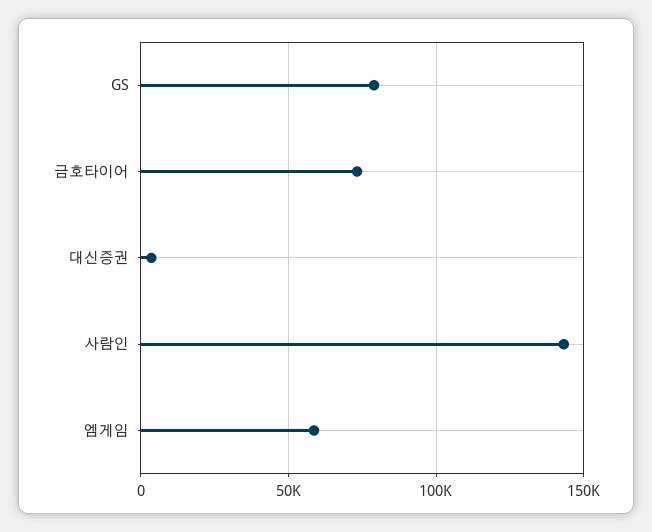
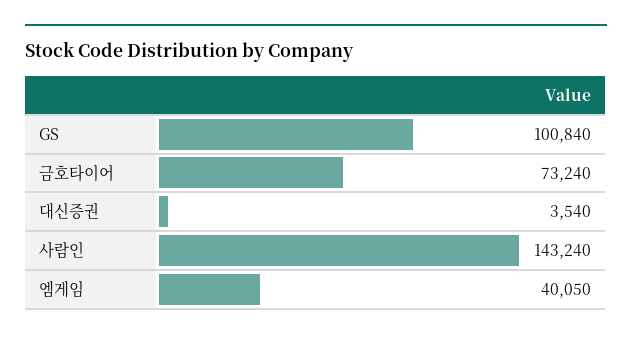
  {
-   "GS": 80000,
+   "GS": 100840,
    "금호타이어": 73240,
    "대신증권": 3540,
    "사람인": 143240,
-   "엠게임": 60000
+   "엠게임": 40050
  }

